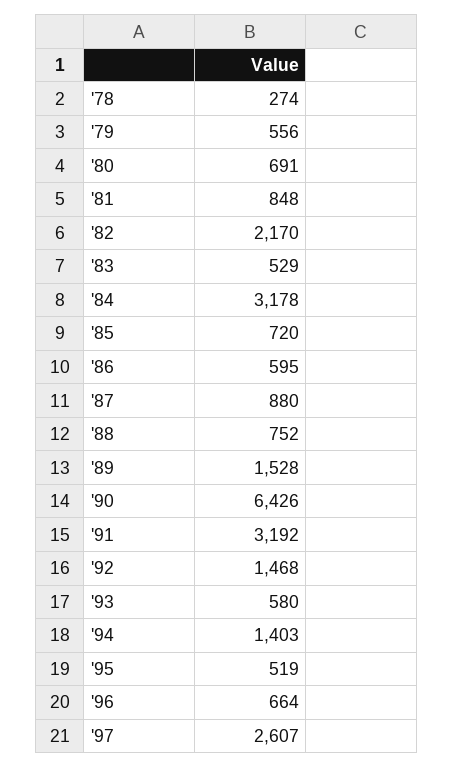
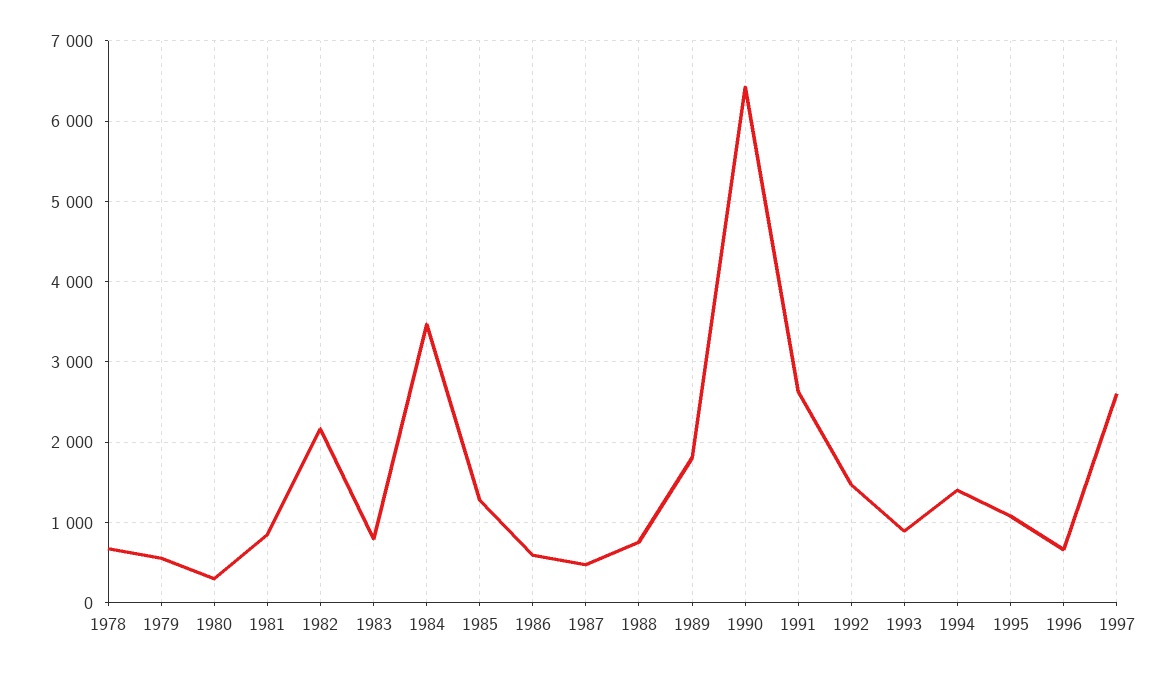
  {
-   "'78": 274,
+   "'78": 700,
    "'79": 556,
-   "'80": 691,
+   "'80": 300,
    "'81": 848,
    "'82": 2170,
-   "'83": 529,
+   "'83": 800,
-   "'84": 3178,
+   "'84": 3500,
-   "'85": 720,
+   "'85": 1300,
    "'86": 595,
-   "'87": 880,
+   "'87": 500,
    "'88": 752,
-   "'89": 1528,
+   "'89": 1800,
    "'90": 6426,
-   "'91": 3192,
+   "'91": 2600,
    "'92": 1468,
-   "'93": 580,
+   "'93": 900,
    "'94": 1403,
-   "'95": 519,
+   "'95": 1100,
    "'96": 664,
    "'97": 2607
  }

